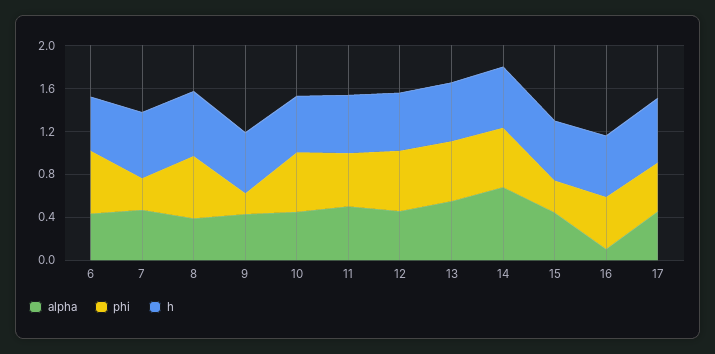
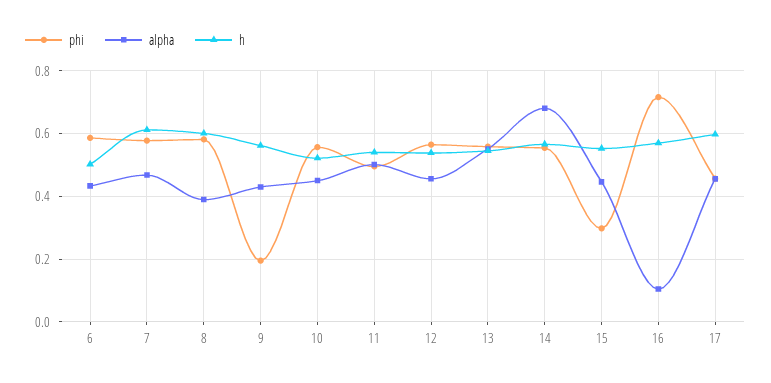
  {
    "alpha": {
      "6": 0.44,
      "7": 0.46,
      "8": 0.38,
      "9": 0.42,
      "10": 0.46,
      "11": 0.5,
      "12": 0.46,
      "13": 0.56,
      "14": 0.68,
      "15": 0.44,
      "16": 0.1,
      "17": 0.46
    },
    "phi": {
      "6": 0.58,
-     "7": 0.3,
+     "7": 0.58,
      "8": 0.58,
      "9": 0.2,
      "10": 0.56,
      "11": 0.5,
      "12": 0.56,
      "13": 0.56,
      "14": 0.56,
      "15": 0.3,
-     "16": 0.5,
+     "16": 0.72,
      "17": 0.46
    },
    "h": {
      "6": 0.5,
      "7": 0.62,
      "8": 0.6,
      "9": 0.56,
      "10": 0.52,
      "11": 0.54,
      "12": 0.54,
      "13": 0.54,
      "14": 0.56,
      "15": 0.56,
      "16": 0.58,
      "17": 0.6
    }
  }

